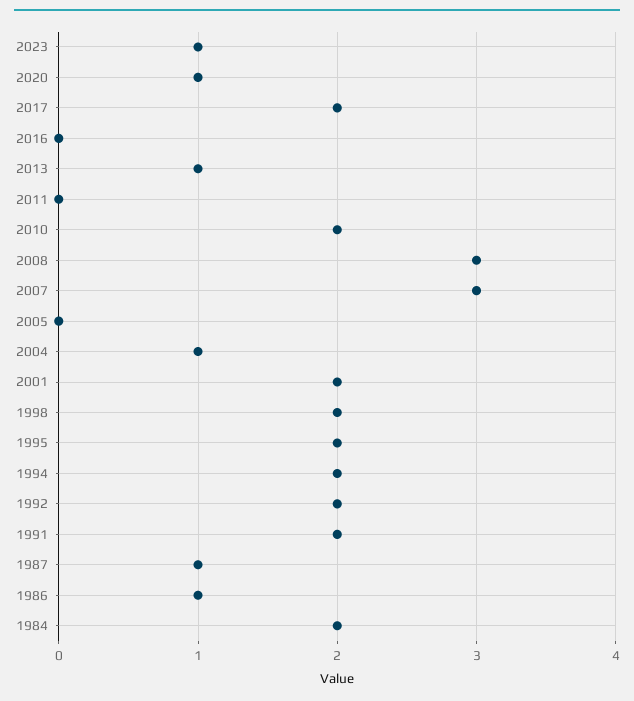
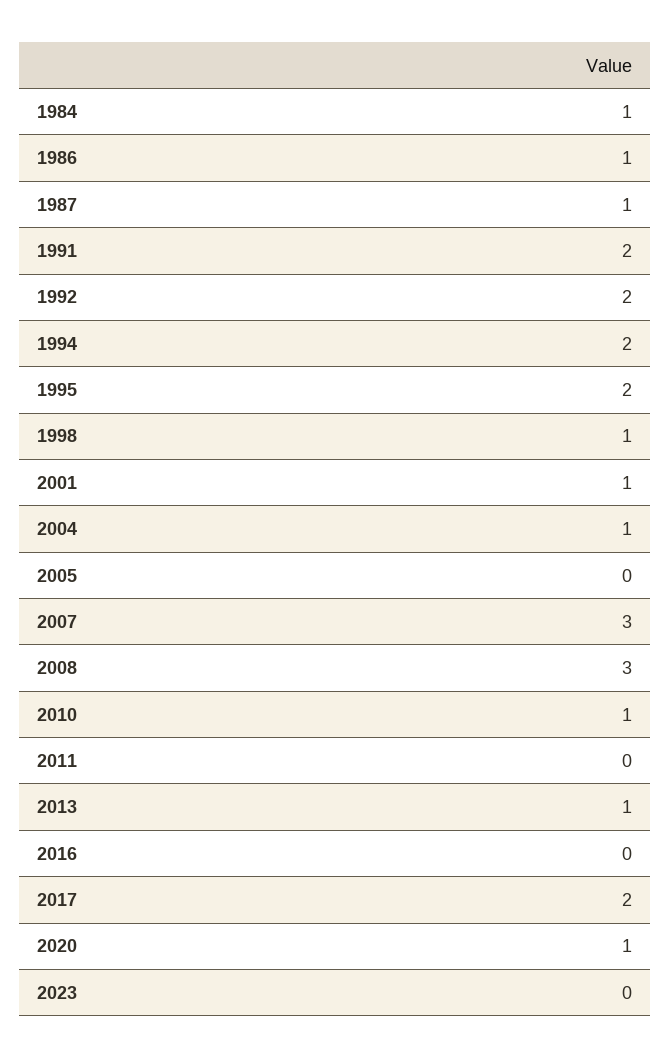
  {
-   "2023": 1,
+   "2023": 0,
    "2020": 1,
    "2017": 2,
    "2016": 0,
    "2013": 1,
    "2011": 0,
-   "2010": 2,
+   "2010": 1,
    "2008": 3,
    "2007": 3,
    "2005": 0,
    "2004": 1,
-   "2001": 2,
+   "2001": 1,
-   "1998": 2,
+   "1998": 1,
    "1995": 2,
    "1994": 2,
    "1992": 2,
    "1991": 2,
    "1987": 1,
    "1986": 1,
-   "1984": 2
+   "1984": 1
  }

